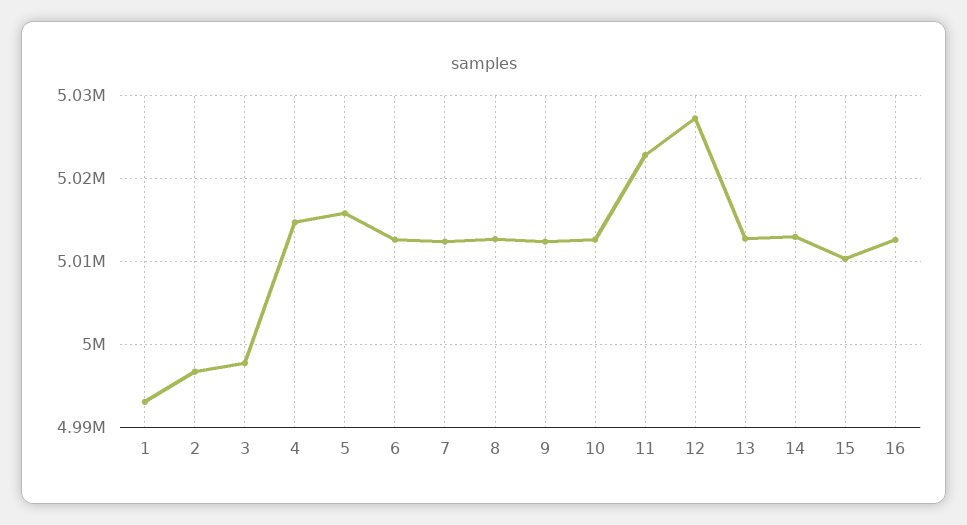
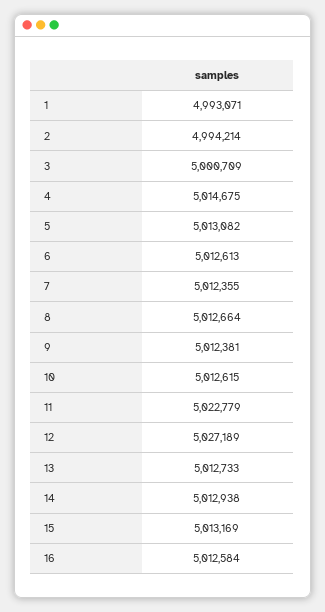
  {
    "1": 4993071,
-   "2": 4997000,
+   "2": 4994214,
-   "3": 4998000,
+   "3": 5000709,
    "4": 5014675,
-   "5": 5016000,
+   "5": 5013082,
    "6": 5012613,
    "7": 5012355,
    "8": 5012664,
    "9": 5012381,
    "10": 5012615,
    "11": 5022779,
    "12": 5027189,
    "13": 5012733,
    "14": 5012938,
-   "15": 5010000,
+   "15": 5013169,
    "16": 5012584
  }

